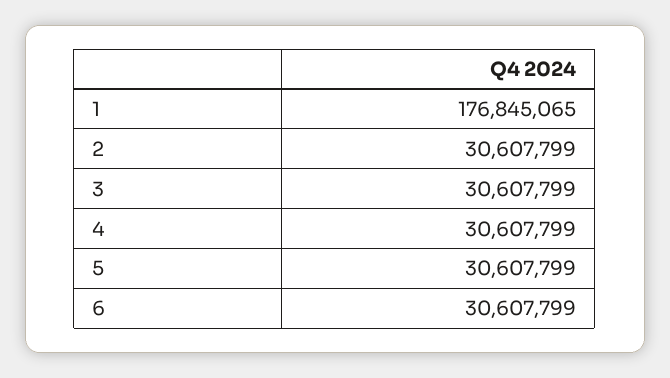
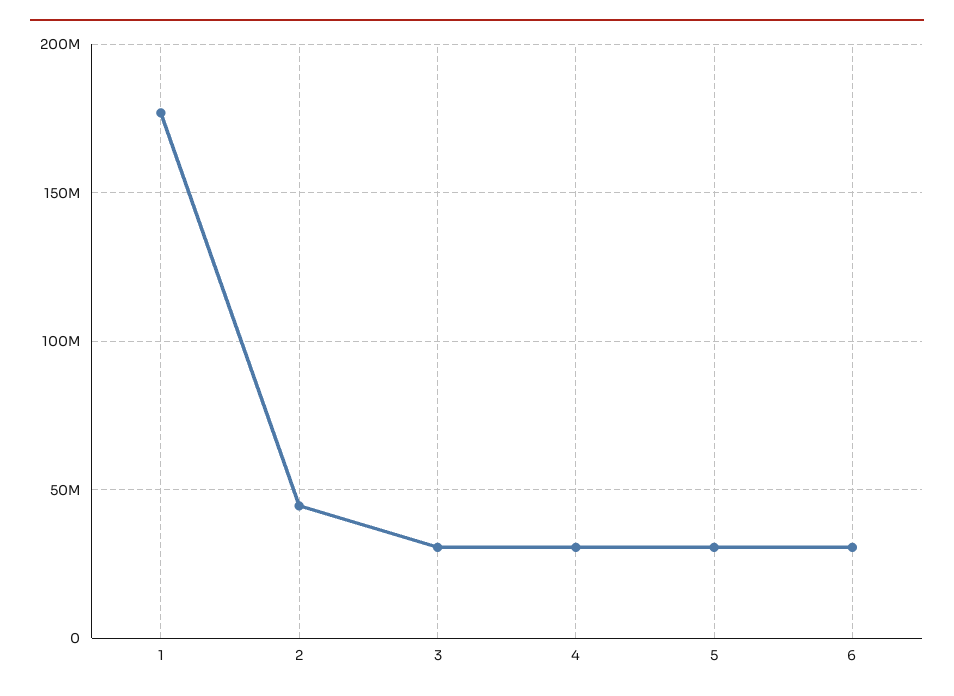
  {
    "1": 176845065,
-   "2": 30607799,
+   "2": 45000000,
    "3": 30607799,
    "4": 30607799,
    "5": 30607799,
    "6": 30607799
  }

